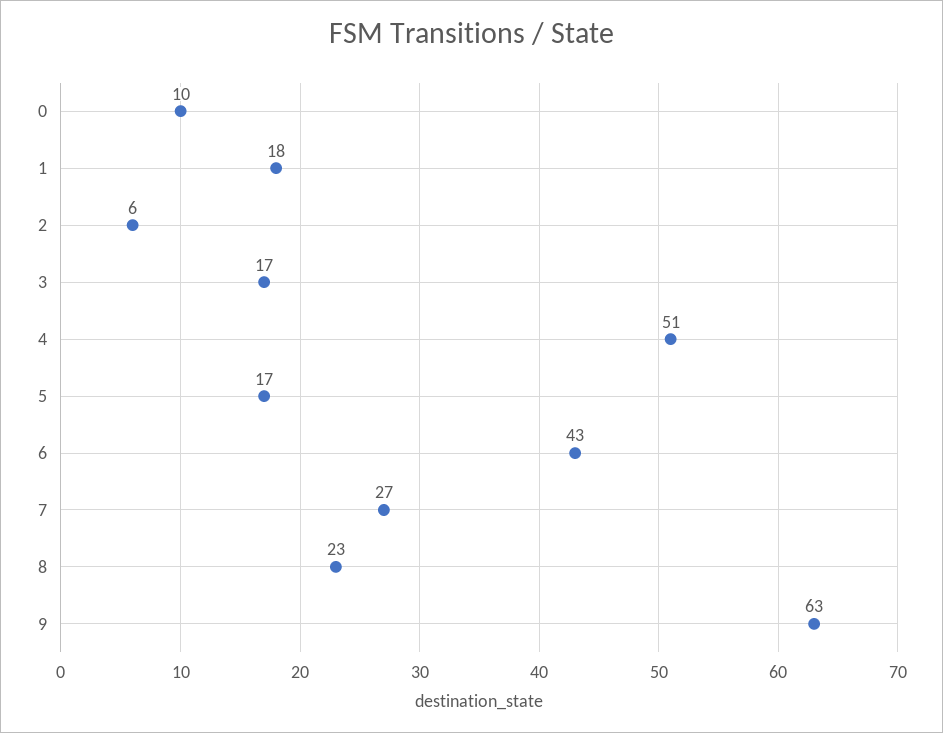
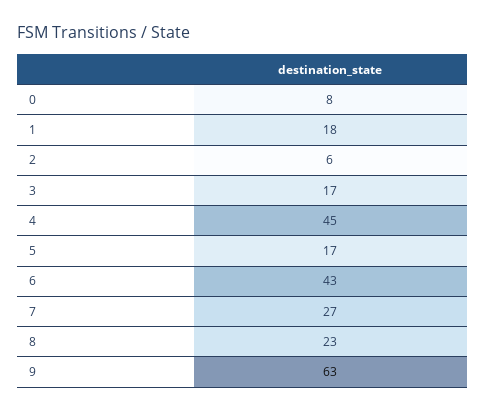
  {
-   "0": 10,
+   "0": 8,
    "1": 18,
    "2": 6,
    "3": 17,
-   "4": 51,
+   "4": 45,
    "5": 17,
    "6": 43,
    "7": 27,
    "8": 23,
    "9": 63
  }

